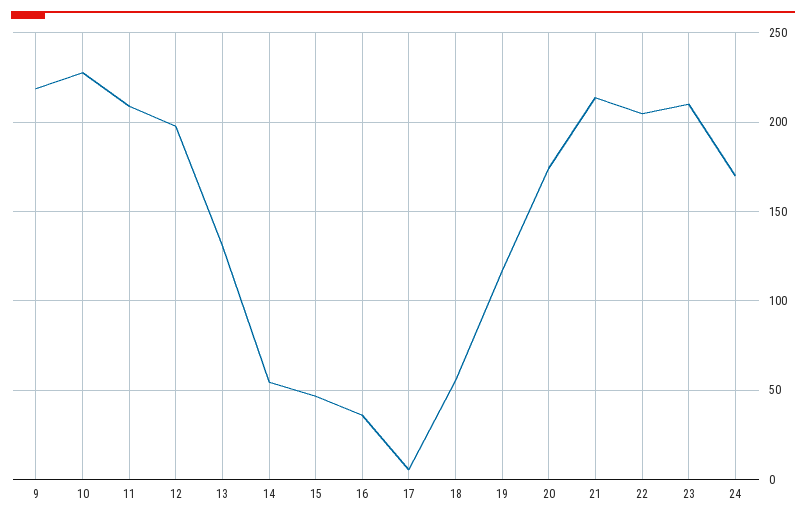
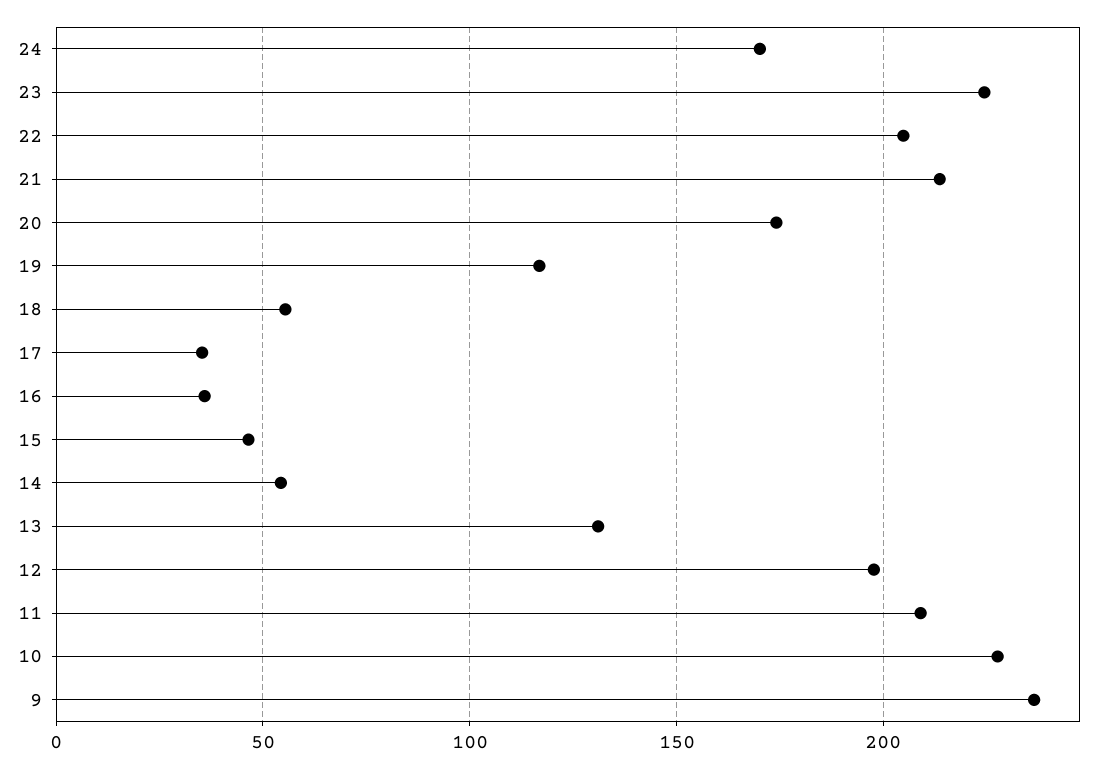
  {
-   "9": 220,
+   "9": 235,
    "10": 230,
    "11": 210,
    "12": 200,
    "13": 130,
    "14": 55,
    "15": 45,
    "16": 35,
-   "17": 5,
+   "17": 35,
    "18": 55,
    "19": 115,
    "20": 175,
    "21": 215,
    "22": 205,
-   "23": 210,
+   "23": 225,
    "24": 170
  }

